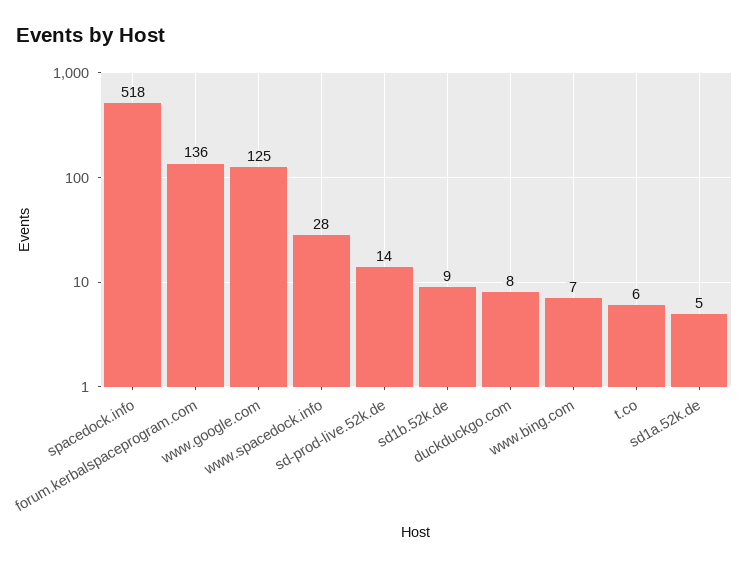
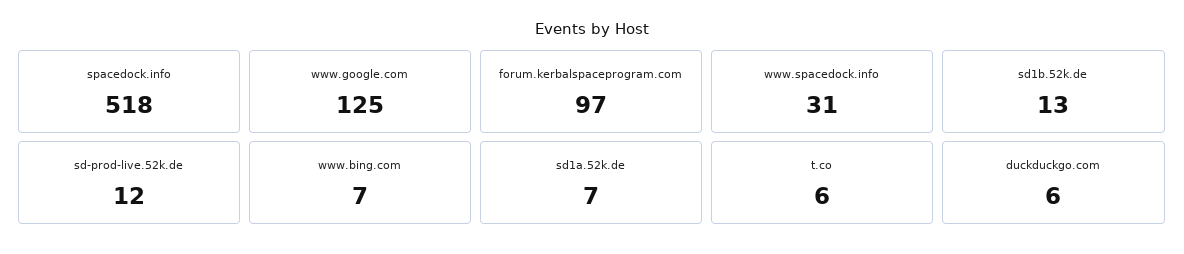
  {
    "spacedock.info": 518,
-   "forum.kerbalspaceprogram.com": 136,
+   "forum.kerbalspaceprogram.com": 97,
    "www.google.com": 125,
-   "www.spacedock.info": 28,
+   "www.spacedock.info": 31,
-   "sd-prod-live.52k.de": 14,
+   "sd-prod-live.52k.de": 12,
-   "sd1b.52k.de": 9,
+   "sd1b.52k.de": 13,
-   "duckduckgo.com": 8,
+   "duckduckgo.com": 6,
    "www.bing.com": 7,
    "t.co": 6,
-   "sd1a.52k.de": 5
+   "sd1a.52k.de": 7
  }

